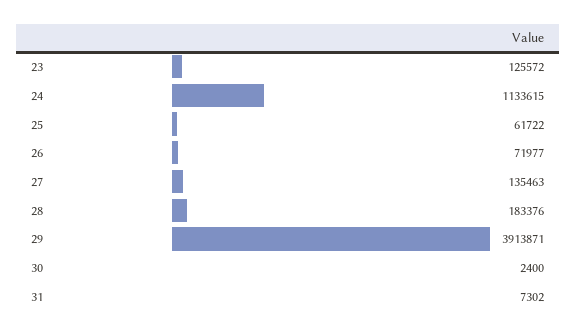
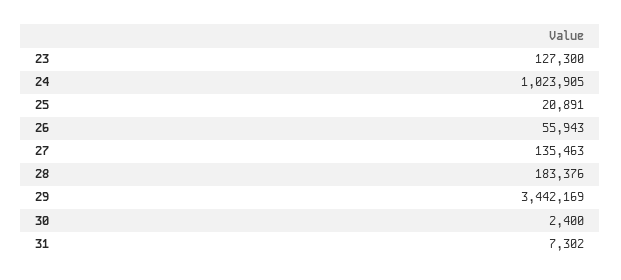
  {
-   "23": 125572,
+   "23": 127300,
-   "24": 1133615,
+   "24": 1023905,
-   "25": 61722,
+   "25": 20891,
-   "26": 71977,
+   "26": 55943,
    "27": 135463,
    "28": 183376,
-   "29": 3913871,
+   "29": 3442169,
    "30": 2400,
    "31": 7302
  }

